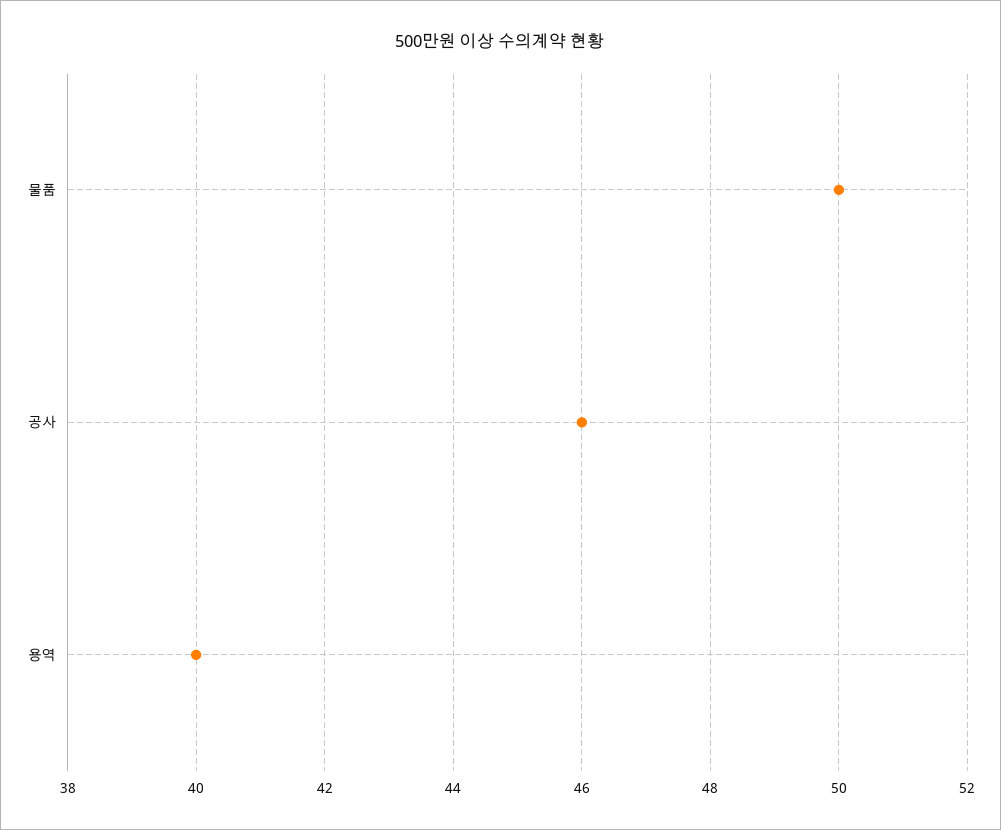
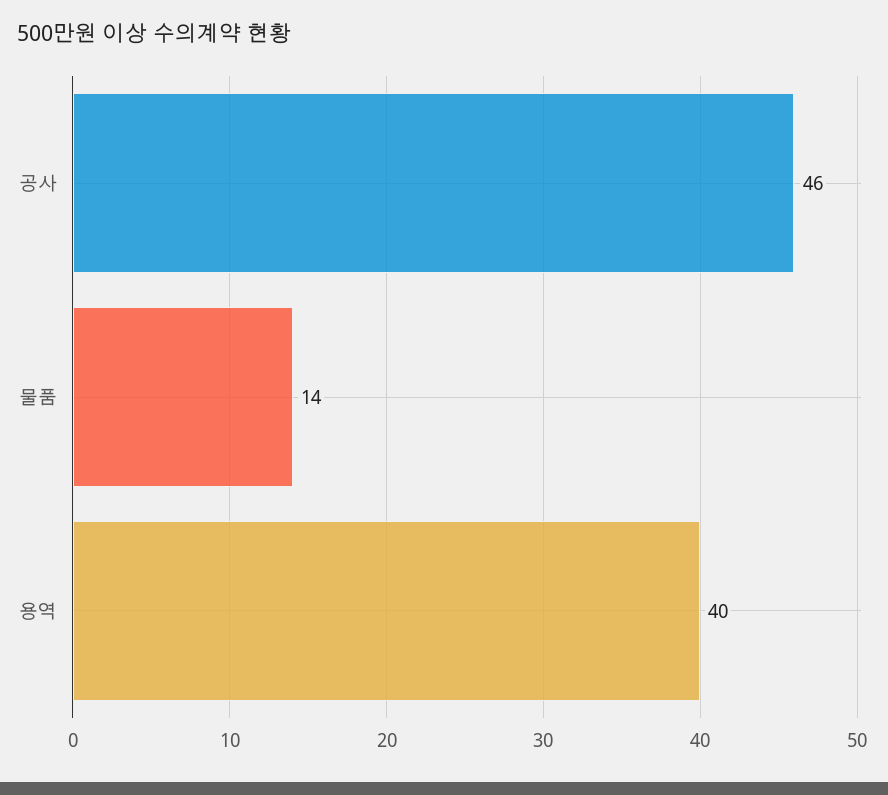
  {
-   "물품": 50,
+   "물품": 14,
    "공사": 46,
    "용역": 40
  }

